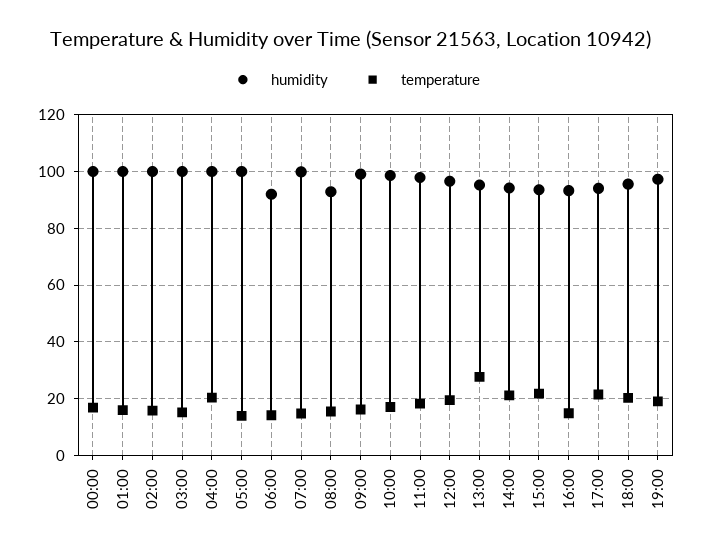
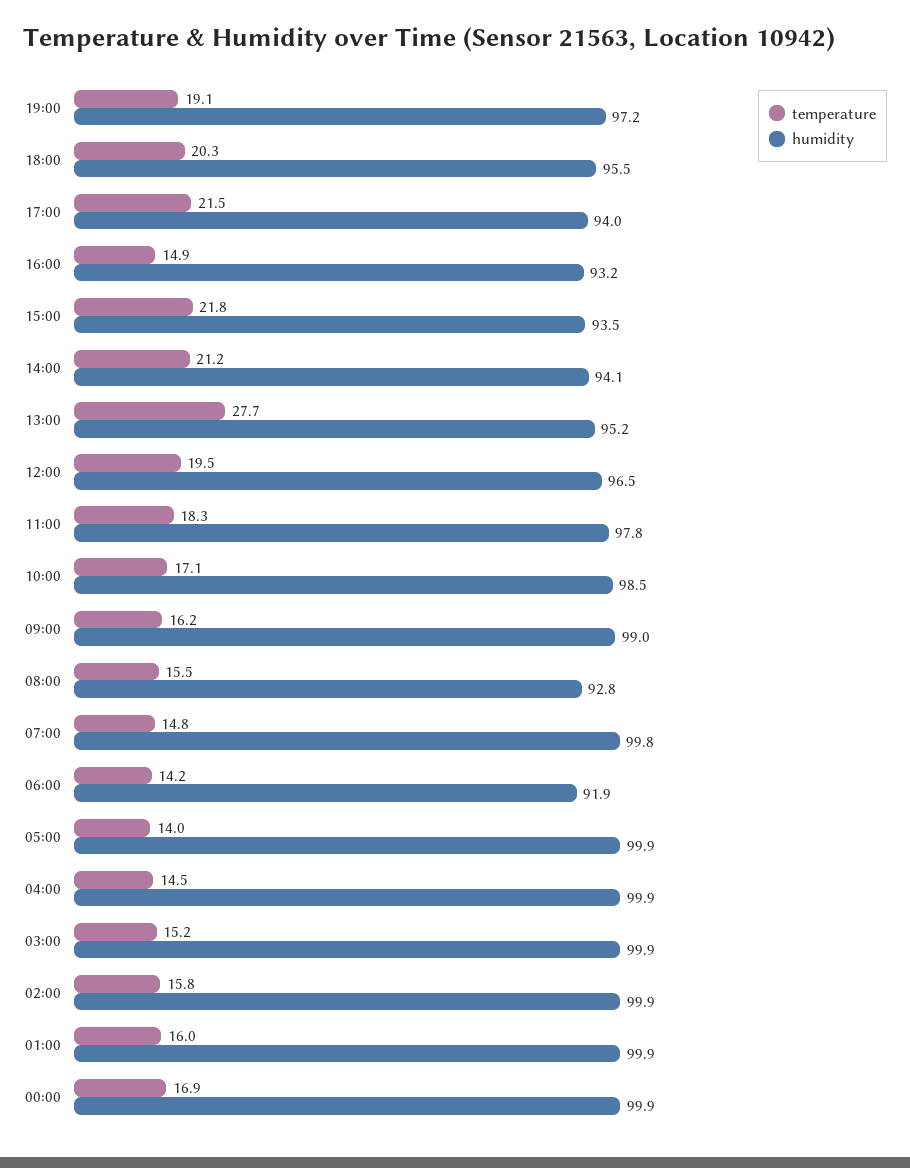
  {
    "humidity": {
      "00:00": 99.9,
      "01:00": 99.9,
      "02:00": 99.9,
      "03:00": 99.9,
      "04:00": 99.9,
      "05:00": 99.9,
      "06:00": 91.9,
      "07:00": 99.8,
      "08:00": 92.8,
      "09:00": 99,
      "10:00": 98.5,
      "11:00": 97.8,
      "12:00": 96.5,
      "13:00": 95.2,
      "14:00": 94.1,
      "15:00": 93.5,
      "16:00": 93.2,
      "17:00": 94,
      "18:00": 95.5,
      "19:00": 97.2
    },
    "temperature": {
      "00:00": 16.9,
      "01:00": 16,
      "02:00": 15.8,
      "03:00": 15.2,
-     "04:00": 20,
+     "04:00": 14.5,
      "05:00": 14,
      "06:00": 14.2,
      "07:00": 14.8,
      "08:00": 15.5,
      "09:00": 16.2,
      "10:00": 17.1,
      "11:00": 18.3,
      "12:00": 19.5,
      "13:00": 27.7,
      "14:00": 21.2,
      "15:00": 21.8,
      "16:00": 14.9,
      "17:00": 21.5,
      "18:00": 20.3,
      "19:00": 19.1
    }
  }

